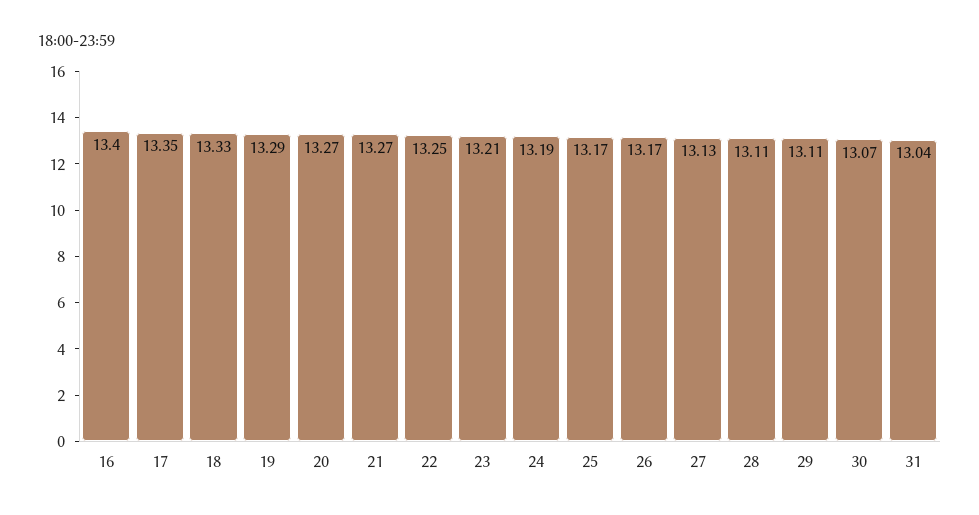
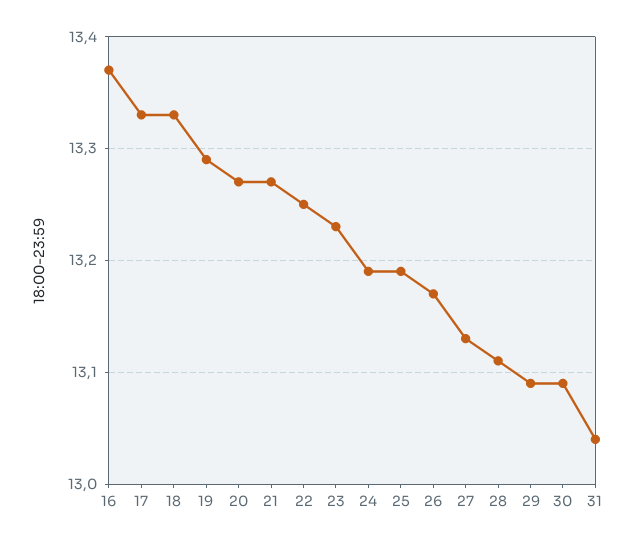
  {
-   "16": 13.4,
+   "16": 13.37,
-   "17": 13.35,
+   "17": 13.33,
    "18": 13.33,
    "19": 13.29,
    "20": 13.27,
    "21": 13.27,
    "22": 13.25,
-   "23": 13.21,
+   "23": 13.23,
    "24": 13.19,
-   "25": 13.17,
+   "25": 13.19,
    "26": 13.17,
    "27": 13.13,
    "28": 13.11,
-   "29": 13.11,
+   "29": 13.09,
-   "30": 13.07,
+   "30": 13.09,
    "31": 13.04
  }

